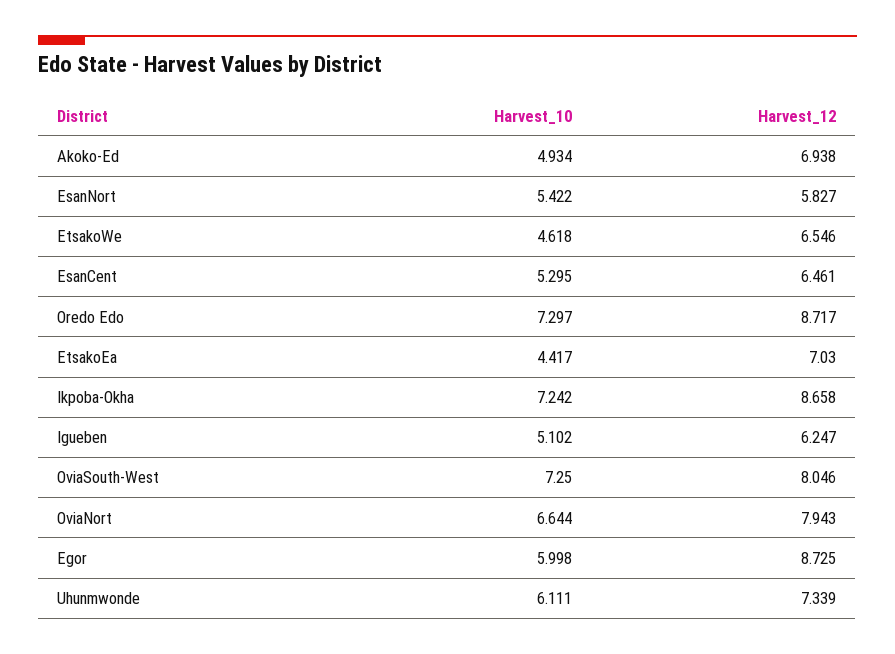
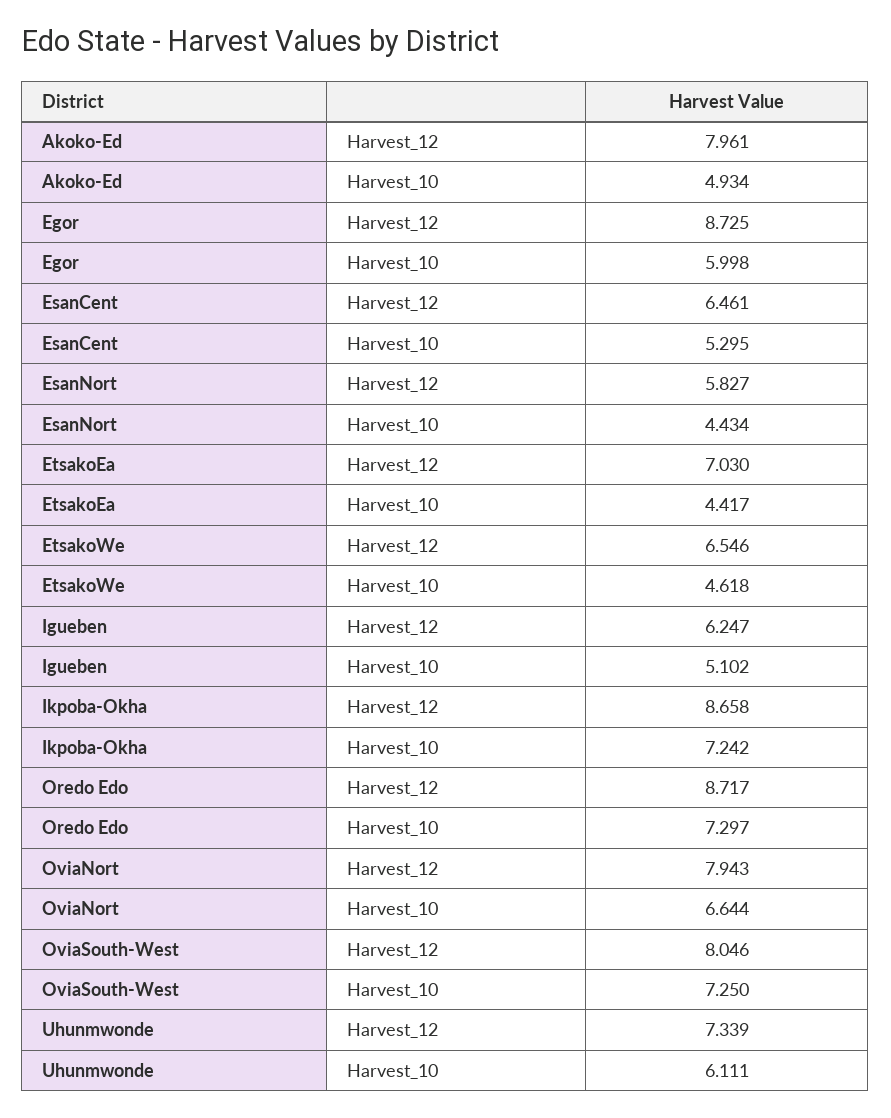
  {
    "Harvest_10": {
      "Akoko-Ed": 4.934,
-     "EsanNort": 5.422,
+     "EsanNort": 4.434,
      "EtsakoWe": 4.618,
      "EsanCent": 5.295,
      "Oredo Edo": 7.297,
      "EtsakoEa": 4.417,
      "Ikpoba-Okha": 7.242,
      "Igueben": 5.102,
      "OviaSouth-West": 7.25,
      "OviaNort": 6.644,
      "Egor": 5.998,
      "Uhunmwonde": 6.111
    },
    "Harvest_12": {
-     "Akoko-Ed": 6.938,
+     "Akoko-Ed": 7.961,
      "EsanNort": 5.827,
      "EtsakoWe": 6.546,
      "EsanCent": 6.461,
      "Oredo Edo": 8.717,
      "EtsakoEa": 7.03,
      "Ikpoba-Okha": 8.658,
      "Igueben": 6.247,
      "OviaSouth-West": 8.046,
      "OviaNort": 7.943,
      "Egor": 8.725,
      "Uhunmwonde": 7.339
    }
  }

